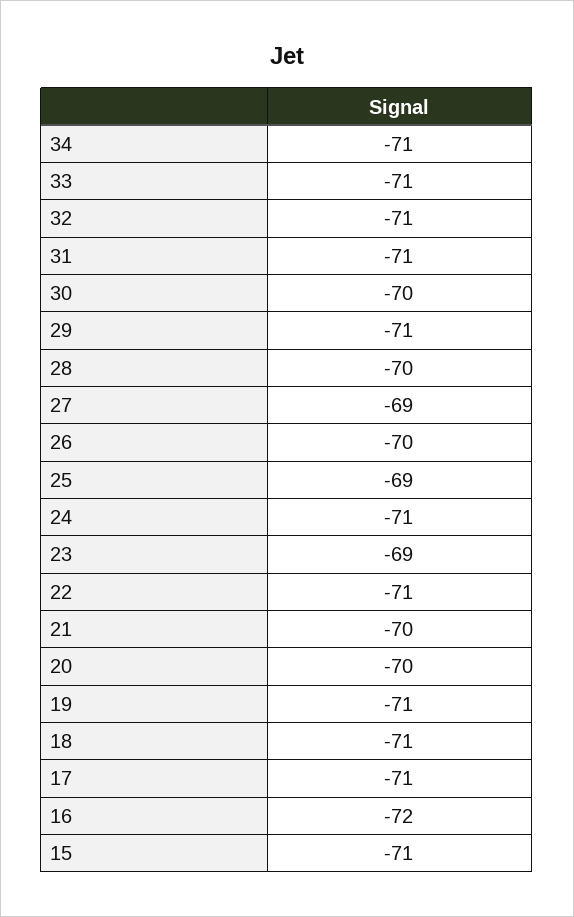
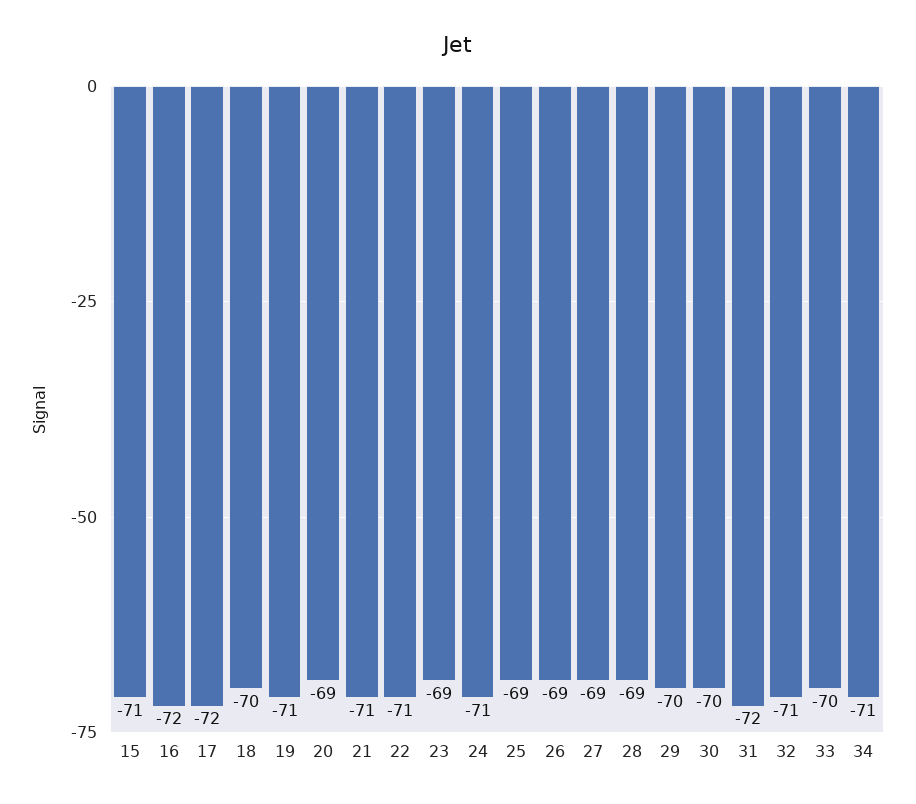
  {
    "34": -71,
-   "33": -71,
+   "33": -70,
    "32": -71,
-   "31": -71,
+   "31": -72,
    "30": -70,
-   "29": -71,
+   "29": -70,
-   "28": -70,
+   "28": -69,
    "27": -69,
-   "26": -70,
+   "26": -69,
    "25": -69,
    "24": -71,
    "23": -69,
    "22": -71,
-   "21": -70,
+   "21": -71,
-   "20": -70,
+   "20": -69,
    "19": -71,
-   "18": -71,
+   "18": -70,
-   "17": -71,
+   "17": -72,
    "16": -72,
    "15": -71
  }

